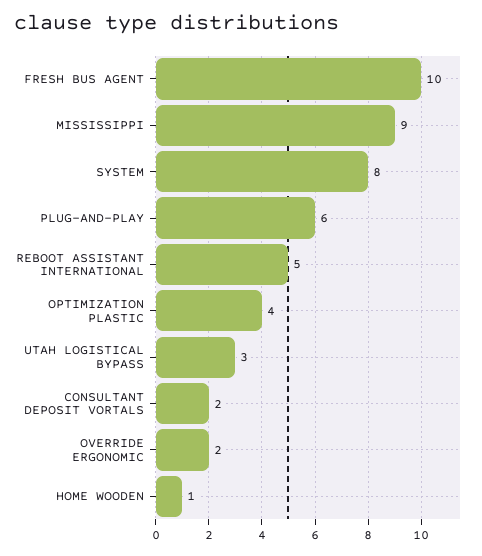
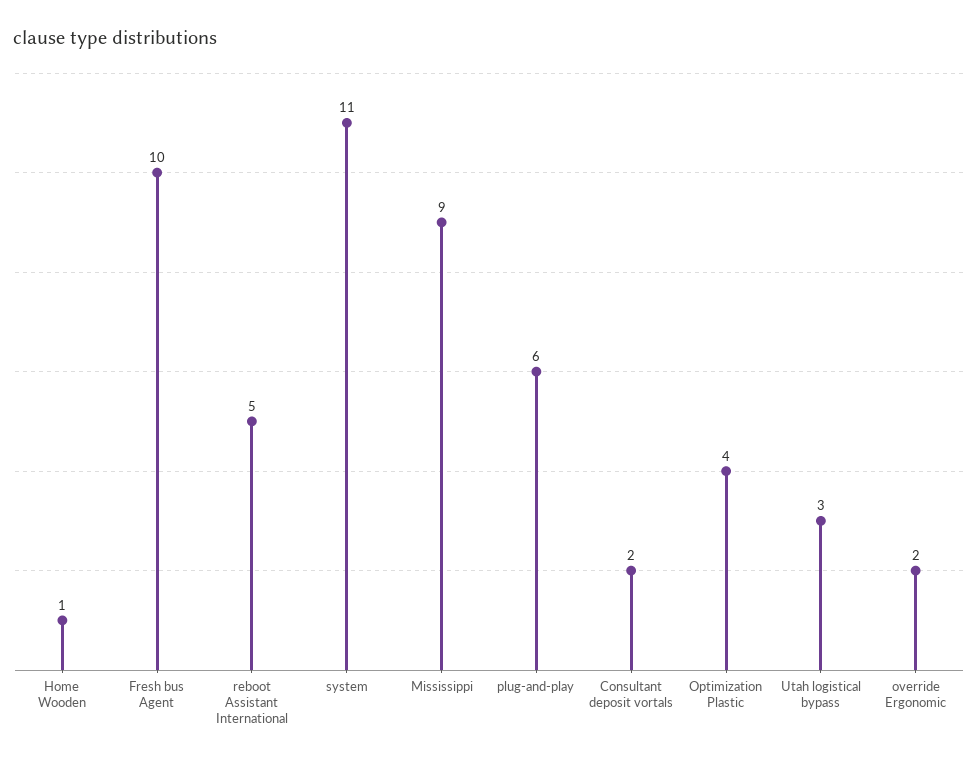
  {
    "FRESH BUS AGENT": 10,
    "MISSISSIPPI": 9,
-   "SYSTEM": 8,
+   "SYSTEM": 11,
    "PLUG-AND-PLAY": 6,
    "REBOOT ASSISTANT INTERNATIONAL": 5,
    "OPTIMIZATION PLASTIC": 4,
    "UTAH LOGISTICAL BYPASS": 3,
    "CONSULTANT DEPOSIT VORTALS": 2,
    "OVERRIDE ERGONOMIC": 2,
    "HOME WOODEN": 1
  }

